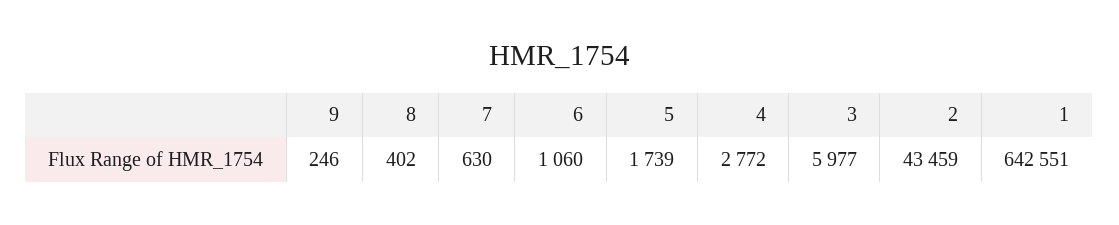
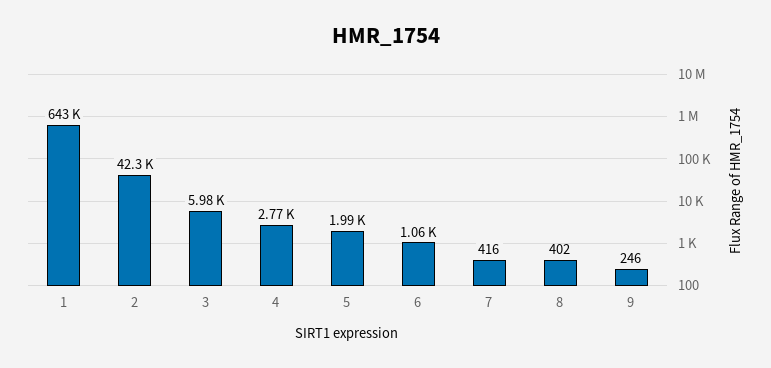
  {
    "9": 246,
    "8": 402,
-   "7": 630,
+   "7": 416,
    "6": 1060,
-   "5": 1739,
+   "5": 1990,
    "4": 2772,
    "3": 5977,
-   "2": 43459,
+   "2": 42300,
    "1": 642551
  }

